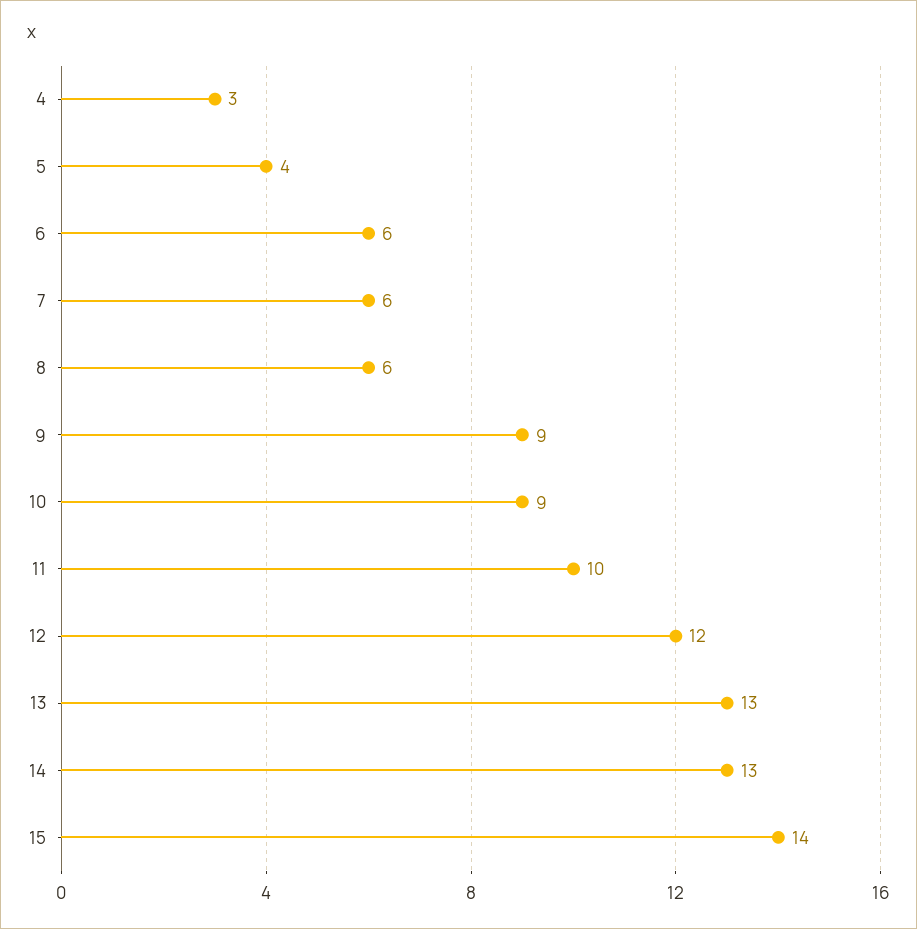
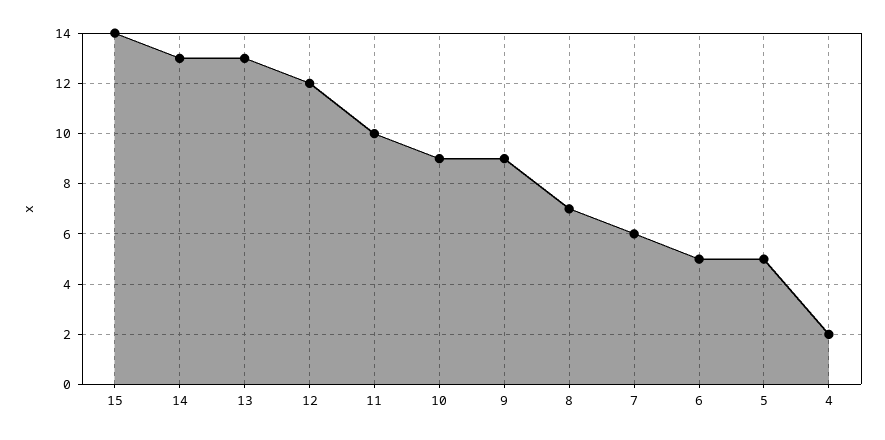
  {
-   "4": 3,
+   "4": 2,
-   "5": 4,
+   "5": 5,
-   "6": 6,
+   "6": 5,
    "7": 6,
-   "8": 6,
+   "8": 7,
    "9": 9,
    "10": 9,
    "11": 10,
    "12": 12,
    "13": 13,
    "14": 13,
    "15": 14
  }

